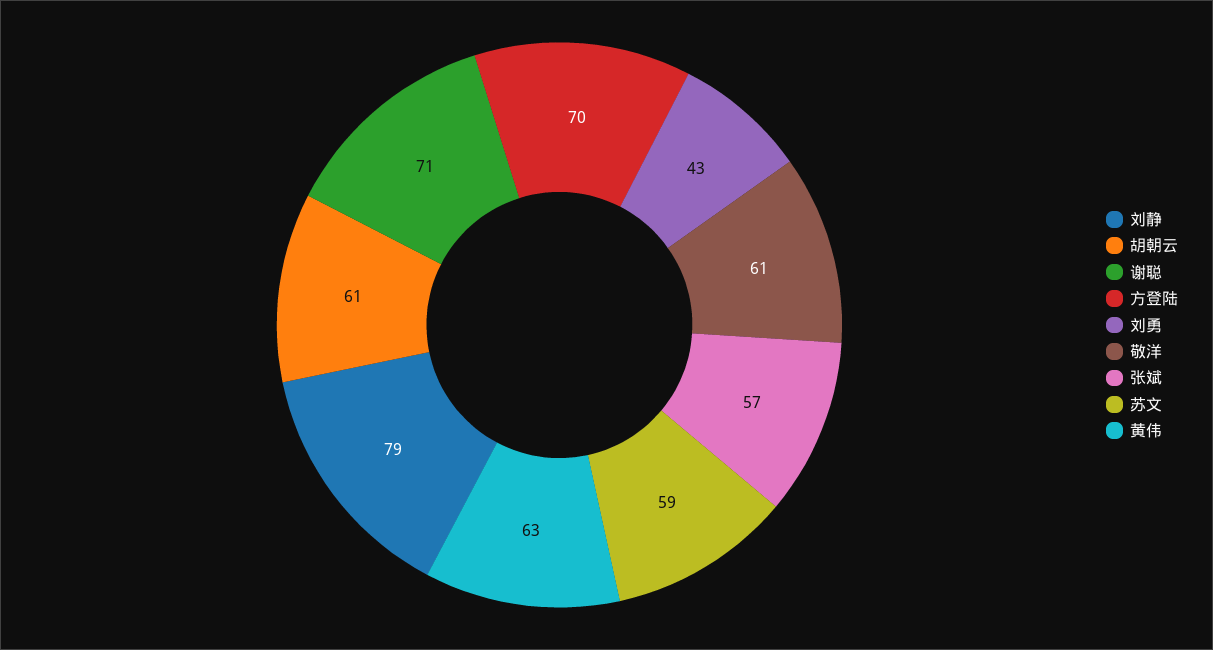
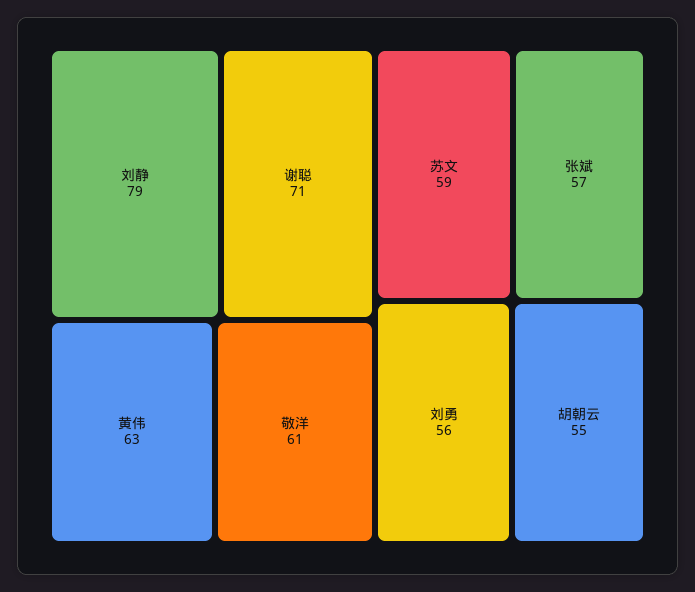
  {
    "刘静": 79,
-   "胡朝云": 61,
+   "胡朝云": 55,
    "谢聪": 71,
-   "方登陆": 70,
-   "刘勇": 43,
+   "刘勇": 56,
    "敬洋": 61,
    "张斌": 57,
    "苏文": 59,
    "黄伟": 63
  }

